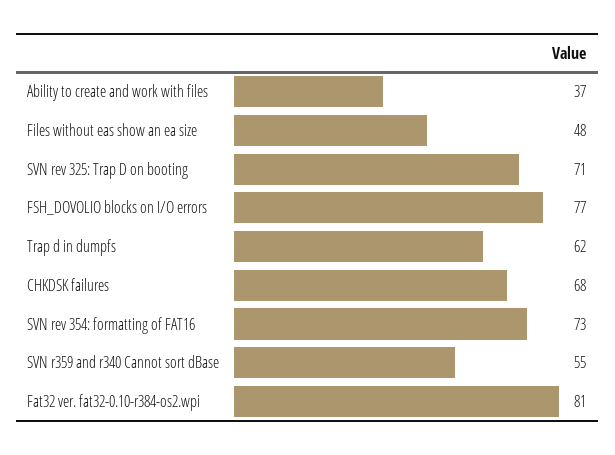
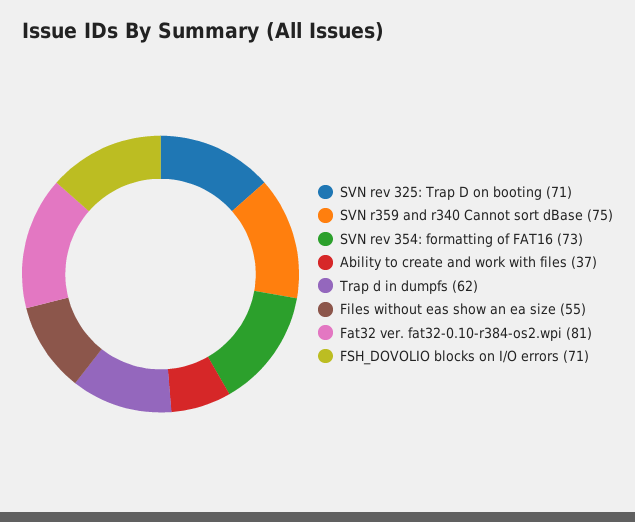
  {
    "Ability to create and work with files": 37,
-   "Files without eas show an ea size": 48,
+   "Files without eas show an ea size": 55,
    "SVN rev 325: Trap D on booting": 71,
-   "FSH_DOVOLIO blocks on I/O errors": 77,
+   "FSH_DOVOLIO blocks on I/O errors": 71,
    "Trap d in dumpfs": 62,
-   "CHKDSK failures": 68,
    "SVN rev 354: formatting of FAT16": 73,
-   "SVN r359 and r340 Cannot sort dBase": 55,
+   "SVN r359 and r340 Cannot sort dBase": 75,
    "Fat32 ver. fat32-0.10-r384-os2.wpi": 81
  }

